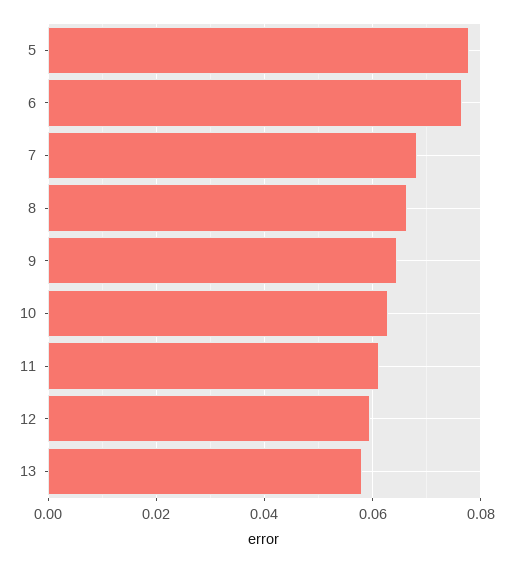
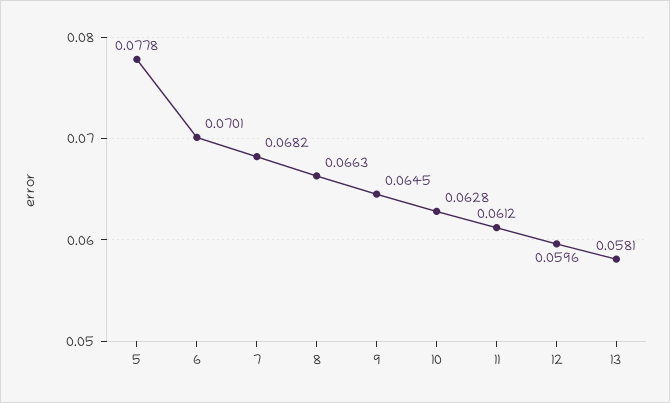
  {
    "5": 0.0778,
-   "6": 0.076,
+   "6": 0.0701,
    "7": 0.0682,
    "8": 0.0663,
    "9": 0.0645,
    "10": 0.0628,
    "11": 0.0612,
    "12": 0.0596,
    "13": 0.0581
  }

